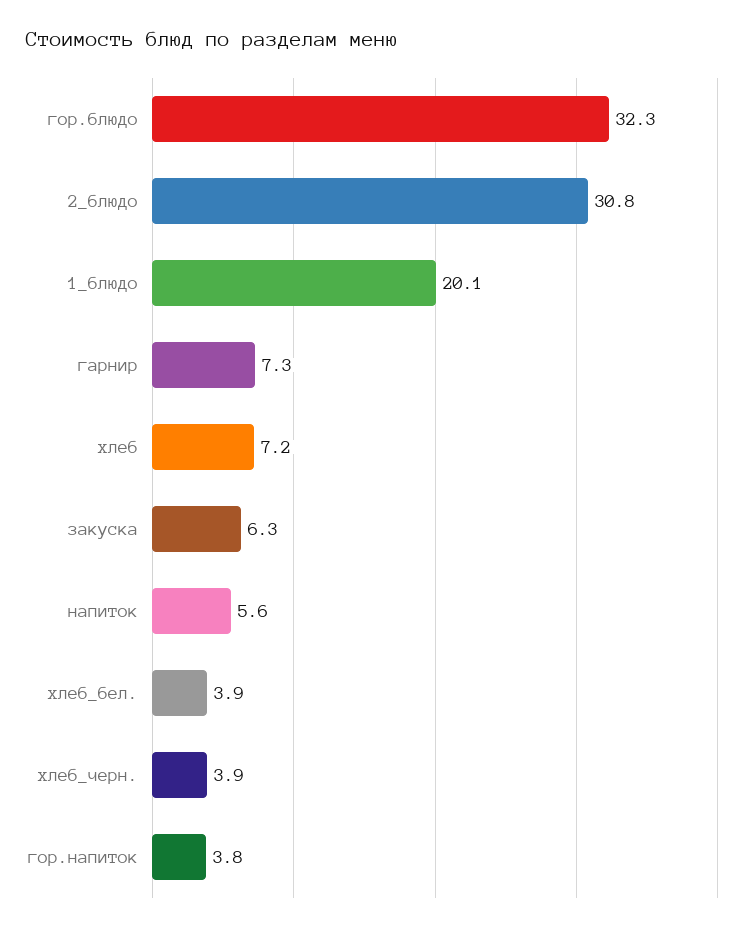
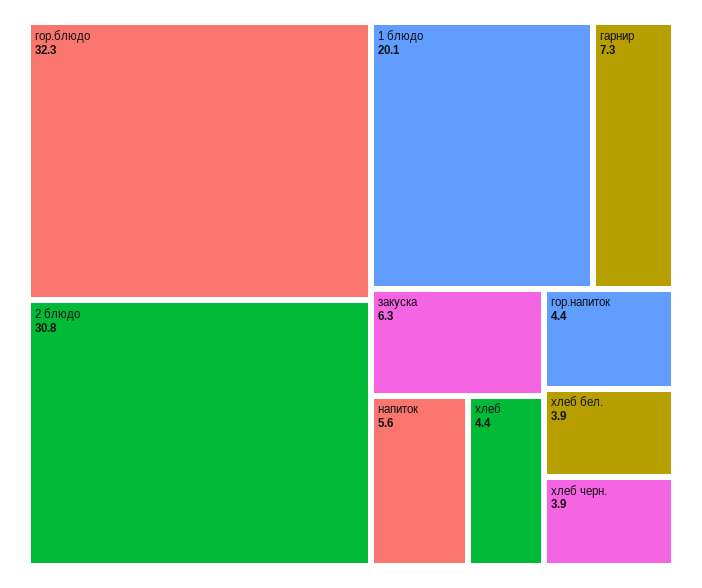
  {
    "гор.блюдо": 32.3,
    "2_блюдо": 30.8,
    "1_блюдо": 20.1,
    "гарнир": 7.3,
-   "хлеб": 7.2,
+   "хлеб": 4.4,
    "закуска": 6.3,
    "напиток": 5.6,
    "хлеб_бел.": 3.9,
    "хлеб_черн.": 3.9,
-   "гор.напиток": 3.8
+   "гор.напиток": 4.4
  }

